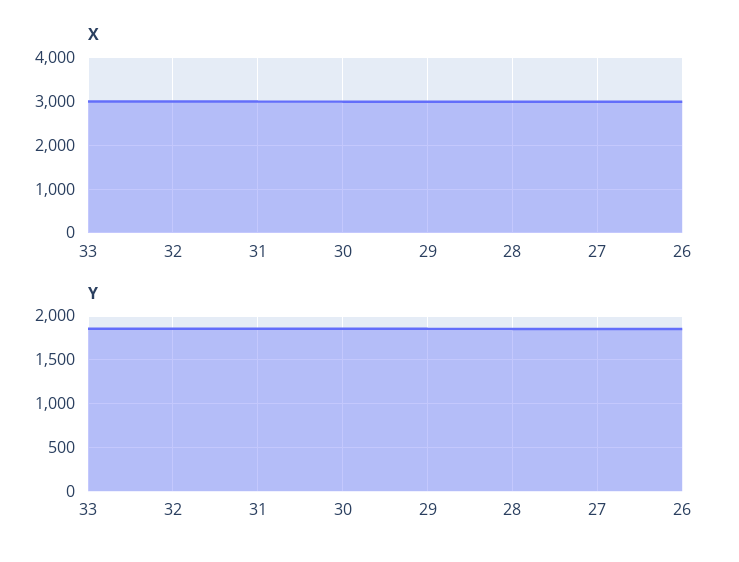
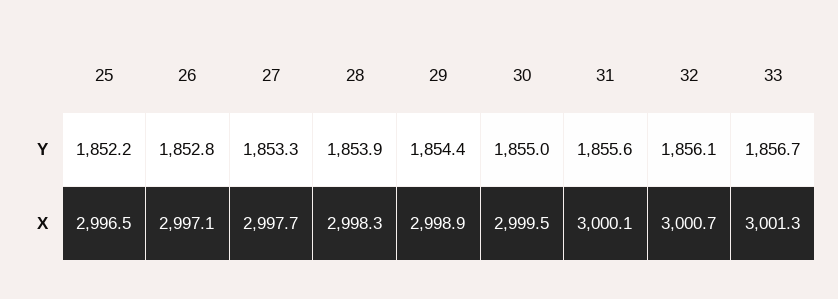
  {
    "X": {
      "33": 3001.3,
      "32": 3000.7,
      "31": 3000.1,
      "30": 2999.5,
      "29": 2998.9,
      "28": 2998.3,
      "27": 2997.7,
-     "26": 2997.1
+     "26": 2997.1,
+     "25": 2996.5
    },
    "Y": {
      "33": 1856.7,
      "32": 1856.1,
      "31": 1855.6,
      "30": 1855,
      "29": 1854.4,
      "28": 1853.9,
      "27": 1853.3,
-     "26": 1852.8
+     "26": 1852.8,
+     "25": 1852.2
    }
  }

